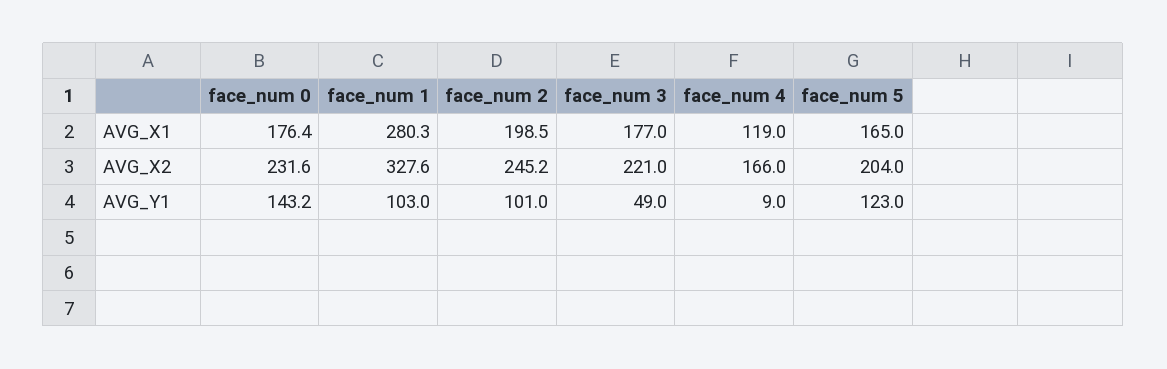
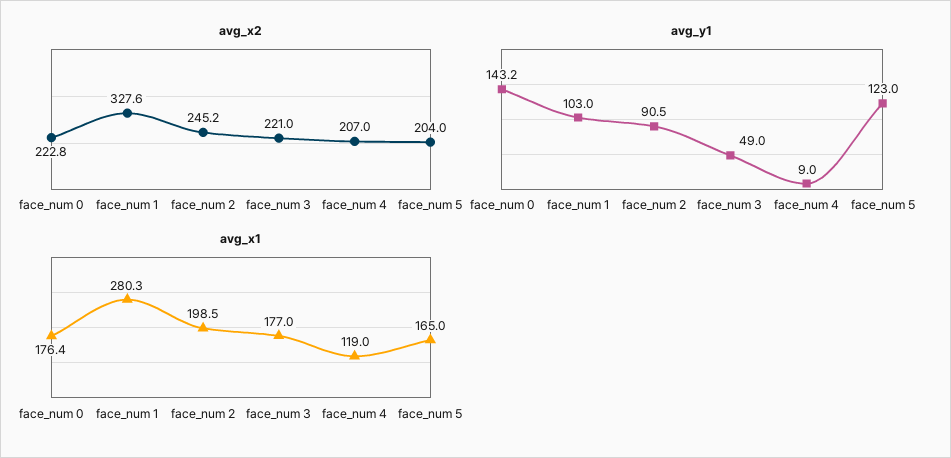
  {
    "AVG_X1": {
      "face_num 0": 176.4,
      "face_num 1": 280.3,
      "face_num 2": 198.5,
      "face_num 3": 177,
      "face_num 4": 119,
      "face_num 5": 165
    },
    "AVG_X2": {
-     "face_num 0": 231.6,
+     "face_num 0": 222.8,
      "face_num 1": 327.6,
      "face_num 2": 245.2,
      "face_num 3": 221,
-     "face_num 4": 166,
+     "face_num 4": 207,
      "face_num 5": 204
    },
    "AVG_Y1": {
      "face_num 0": 143.2,
      "face_num 1": 103,
-     "face_num 2": 101,
+     "face_num 2": 90.5,
      "face_num 3": 49,
      "face_num 4": 9,
      "face_num 5": 123
    }
  }

